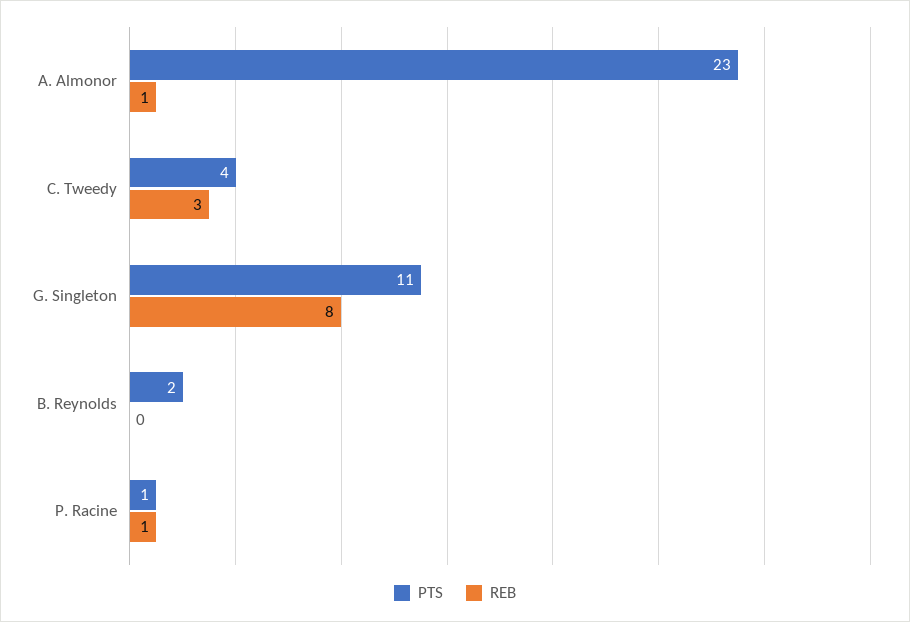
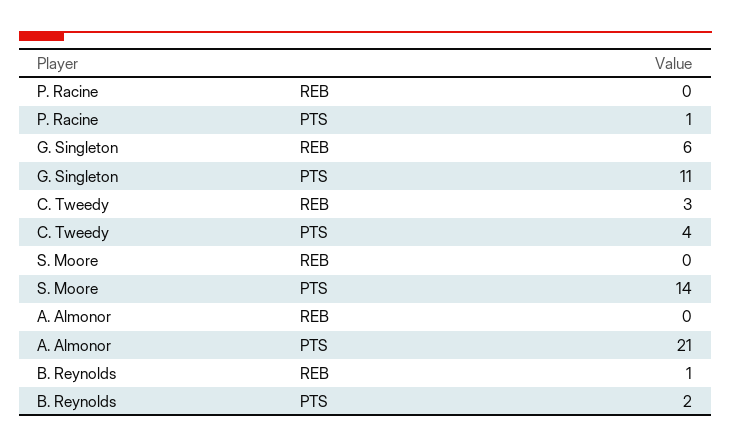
  {
    "PTS": {
-     "A. Almonor": 23,
+     "A. Almonor": 21,
      "C. Tweedy": 4,
      "G. Singleton": 11,
      "B. Reynolds": 2,
-     "P. Racine": 1
+     "P. Racine": 1,
+     "S. Moore": 14
    },
    "REB": {
-     "A. Almonor": 1,
+     "A. Almonor": 0,
      "C. Tweedy": 3,
-     "G. Singleton": 8,
+     "G. Singleton": 6,
-     "B. Reynolds": 0,
+     "B. Reynolds": 1,
-     "P. Racine": 1
+     "P. Racine": 0,
+     "S. Moore": 0
    }
  }

